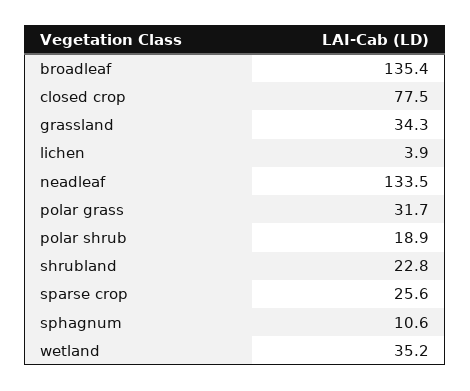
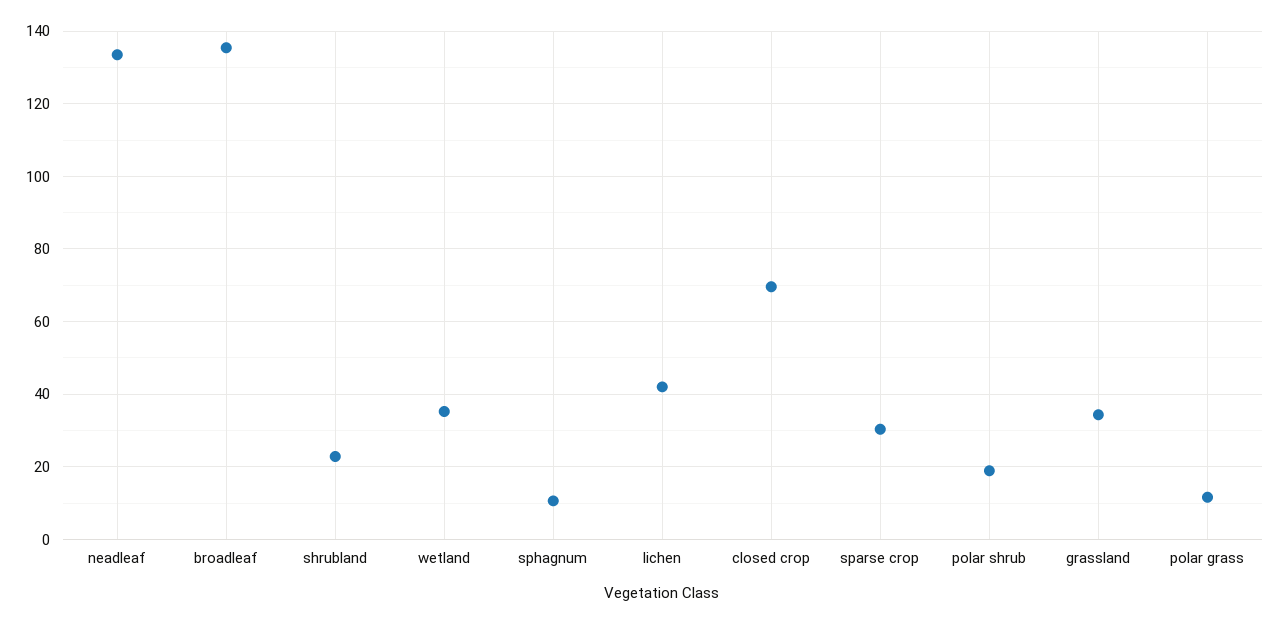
  {
    "broadleaf": 135.4,
-   "closed crop": 77.5,
+   "closed crop": 70,
    "grassland": 34.3,
-   "lichen": 3.9,
+   "lichen": 42,
    "neadleaf": 133.5,
-   "polar grass": 31.7,
+   "polar grass": 12,
    "polar shrub": 18.9,
    "shrubland": 22.8,
-   "sparse crop": 25.6,
+   "sparse crop": 30,
    "sphagnum": 10.6,
    "wetland": 35.2
  }

